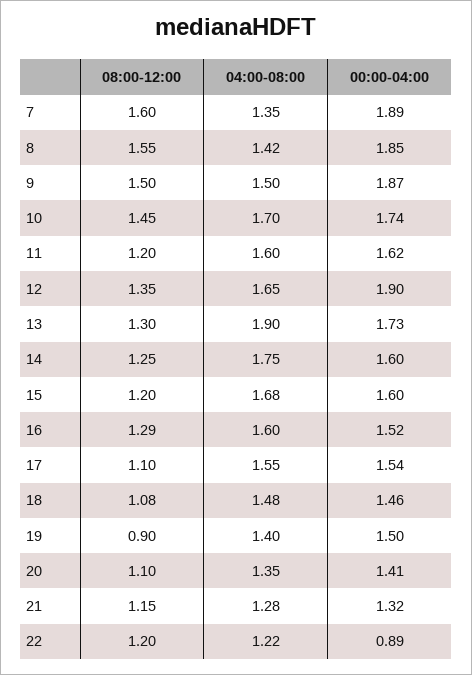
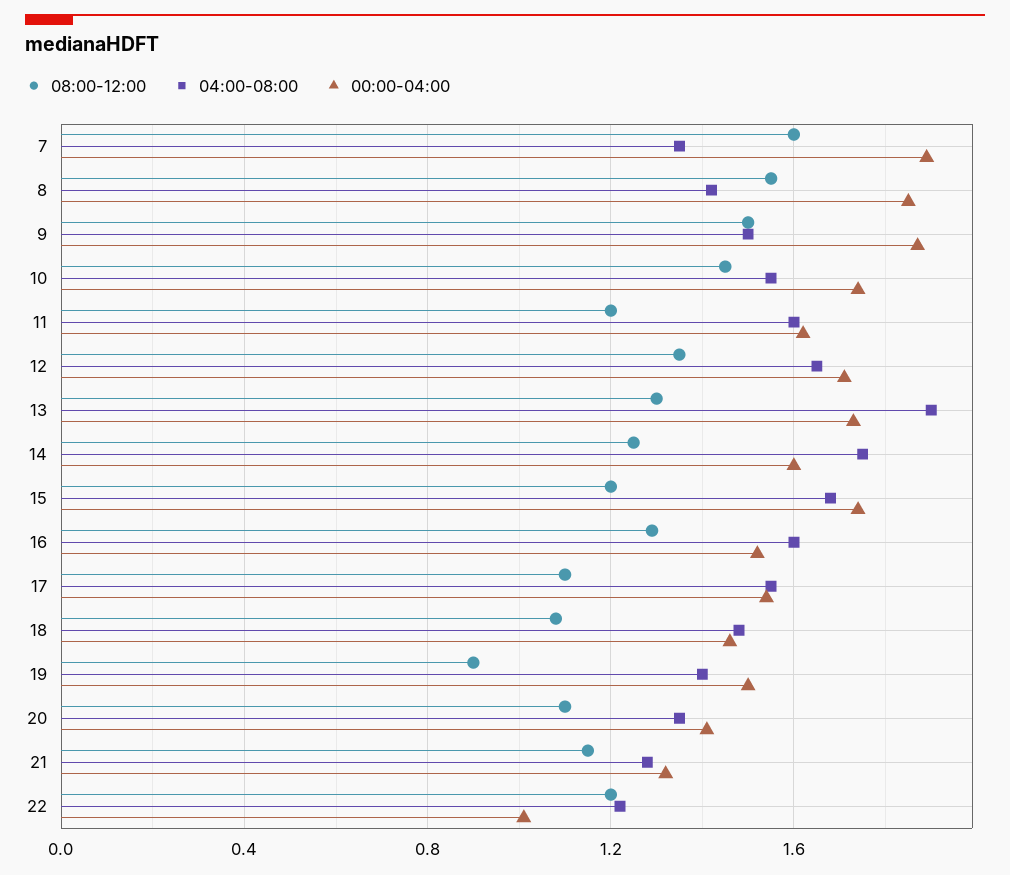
  {
    "08:00-12:00": {
      "7": 1.6,
      "8": 1.55,
      "9": 1.5,
      "10": 1.45,
      "11": 1.2,
      "12": 1.35,
      "13": 1.3,
      "14": 1.25,
      "15": 1.2,
      "16": 1.29,
      "17": 1.1,
      "18": 1.08,
      "19": 0.9,
      "20": 1.1,
      "21": 1.15,
      "22": 1.2
    },
    "04:00-08:00": {
      "7": 1.35,
      "8": 1.42,
      "9": 1.5,
-     "10": 1.7,
+     "10": 1.55,
      "11": 1.6,
      "12": 1.65,
      "13": 1.9,
      "14": 1.75,
      "15": 1.68,
      "16": 1.6,
      "17": 1.55,
      "18": 1.48,
      "19": 1.4,
      "20": 1.35,
      "21": 1.28,
      "22": 1.22
    },
    "00:00-04:00": {
      "7": 1.89,
      "8": 1.85,
      "9": 1.87,
      "10": 1.74,
      "11": 1.62,
-     "12": 1.9,
+     "12": 1.7,
      "13": 1.73,
      "14": 1.6,
-     "15": 1.6,
+     "15": 1.75,
      "16": 1.52,
      "17": 1.54,
      "18": 1.46,
      "19": 1.5,
      "20": 1.41,
      "21": 1.32,
-     "22": 0.89
+     "22": 1
    }
  }

